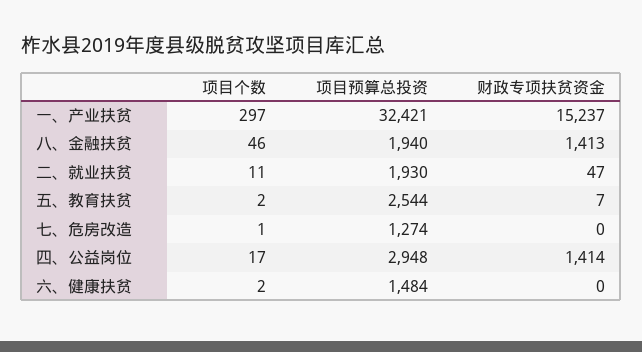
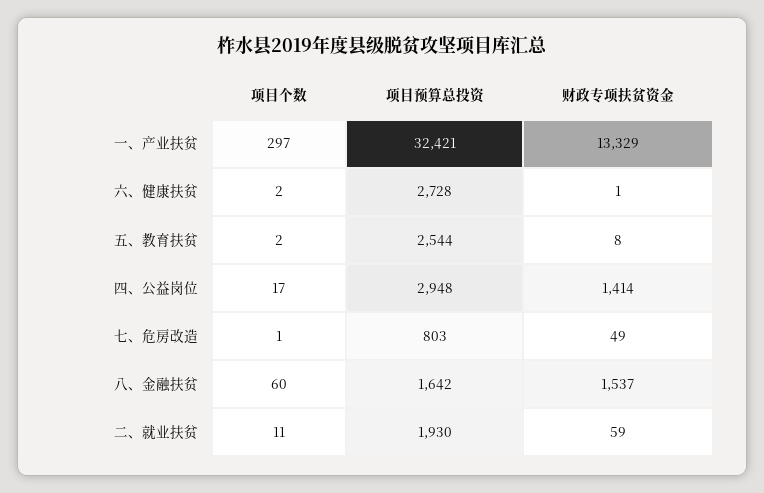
  {
    "项目个数": {
      "一、产业扶贫": 297,
-     "八、金融扶贫": 46,
+     "八、金融扶贫": 60,
      "二、就业扶贫": 11,
      "五、教育扶贫": 2,
      "七、危房改造": 1,
      "四、公益岗位": 17,
      "六、健康扶贫": 2
    },
    "项目预算总投资": {
      "一、产业扶贫": 32421,
-     "八、金融扶贫": 1940,
+     "八、金融扶贫": 1642,
      "二、就业扶贫": 1930,
      "五、教育扶贫": 2544,
-     "七、危房改造": 1274,
+     "七、危房改造": 803,
      "四、公益岗位": 2948,
-     "六、健康扶贫": 1484
+     "六、健康扶贫": 2728
    },
    "财政专项扶贫资金": {
-     "一、产业扶贫": 15237,
+     "一、产业扶贫": 13329,
-     "八、金融扶贫": 1413,
+     "八、金融扶贫": 1537,
-     "二、就业扶贫": 47,
+     "二、就业扶贫": 59,
-     "五、教育扶贫": 7,
+     "五、教育扶贫": 8,
-     "七、危房改造": 0,
+     "七、危房改造": 49,
      "四、公益岗位": 1414,
-     "六、健康扶贫": 0
+     "六、健康扶贫": 1
    }
  }

